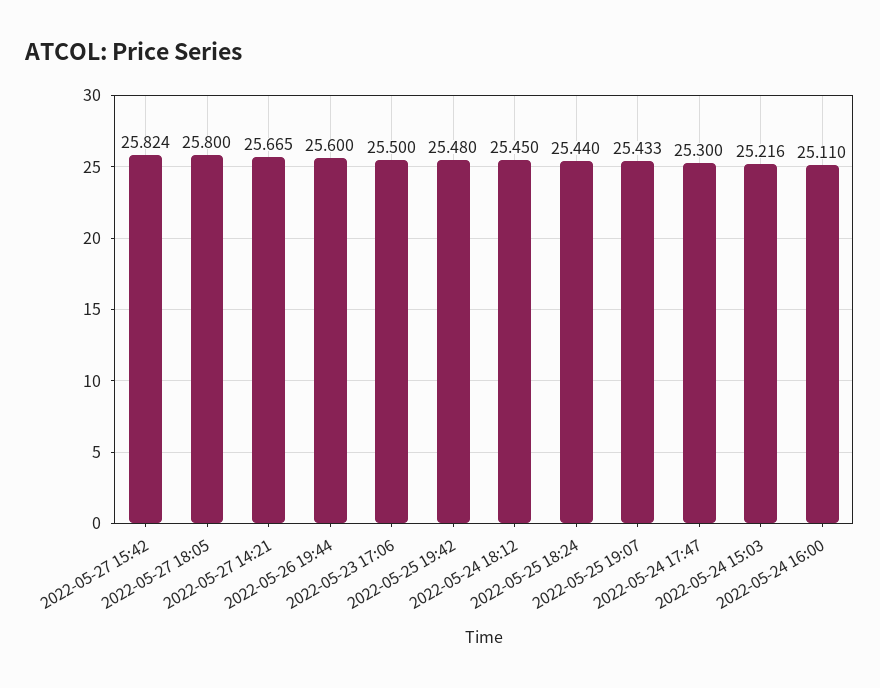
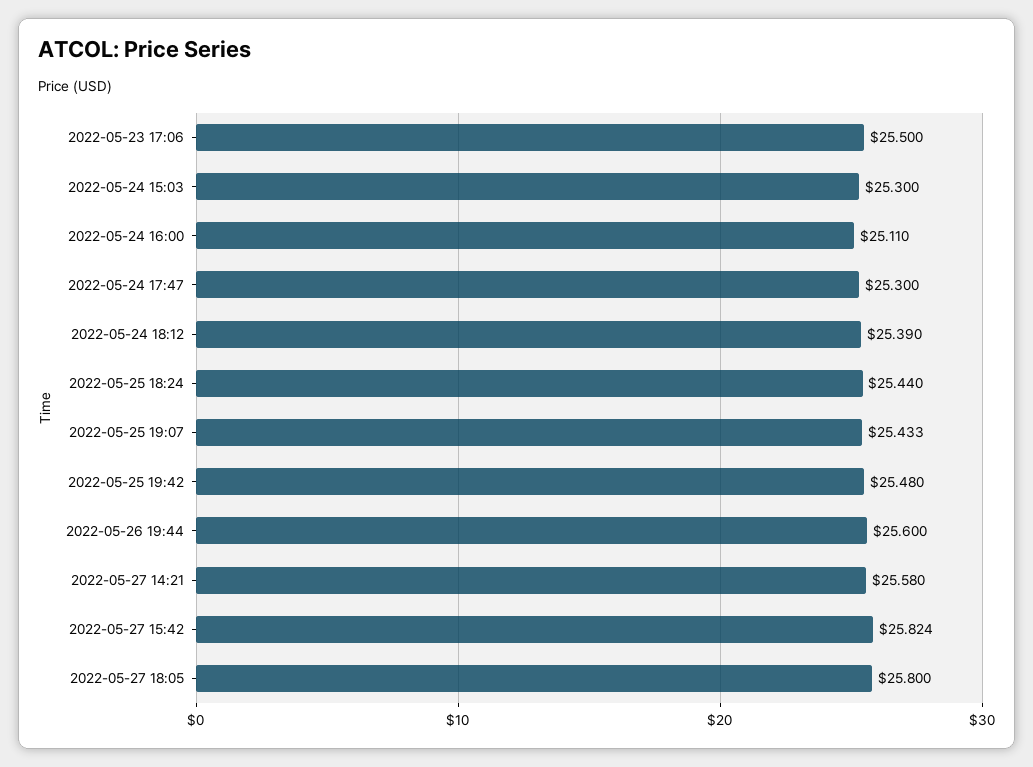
  {
    "2022-05-27 15:42": 25.824,
    "2022-05-27 18:05": 25.8,
-   "2022-05-27 14:21": 25.665,
+   "2022-05-27 14:21": 25.58,
    "2022-05-26 19:44": 25.6,
    "2022-05-23 17:06": 25.5,
    "2022-05-25 19:42": 25.48,
-   "2022-05-24 18:12": 25.45,
+   "2022-05-24 18:12": 25.39,
    "2022-05-25 18:24": 25.44,
    "2022-05-25 19:07": 25.433,
    "2022-05-24 17:47": 25.3,
-   "2022-05-24 15:03": 25.216,
+   "2022-05-24 15:03": 25.3,
    "2022-05-24 16:00": 25.11
  }

